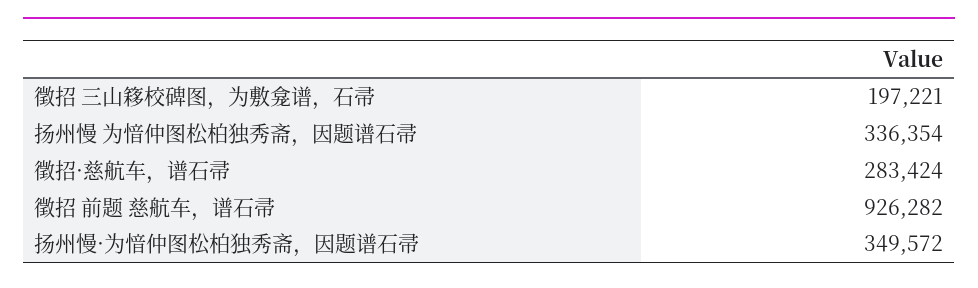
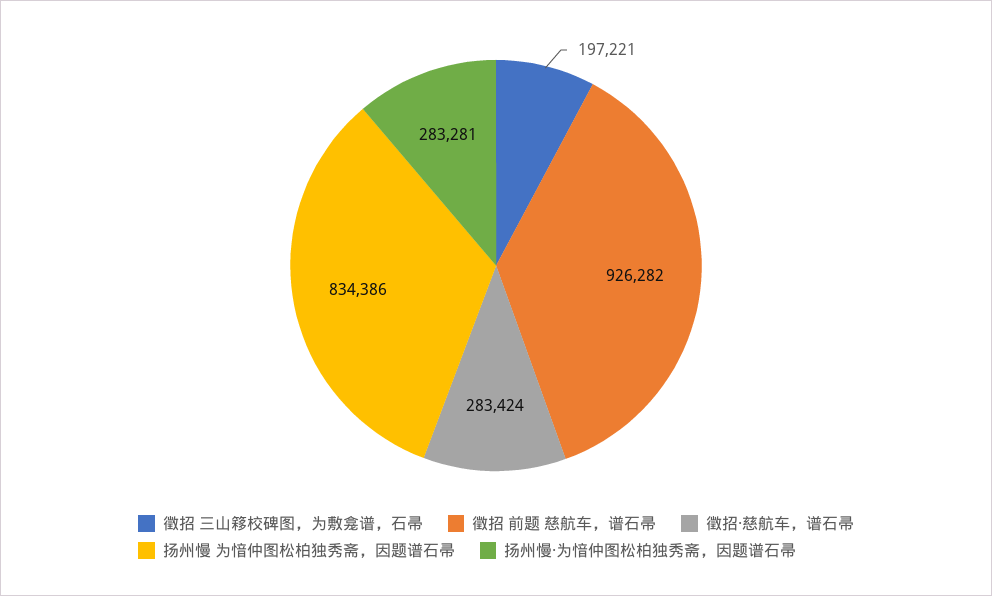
  {
    "徵招 三山簃校碑图，为敷龛谱，石帚": 197221,
-   "扬州慢 为愔仲图松柏独秀斋，因题谱石帚": 336354,
+   "扬州慢 为愔仲图松柏独秀斋，因题谱石帚": 834386,
    "徵招·慈航车，谱石帚": 283424,
    "徵招 前题 慈航车，谱石帚": 926282,
-   "扬州慢·为愔仲图松柏独秀斋，因题谱石帚": 349572
+   "扬州慢·为愔仲图松柏独秀斋，因题谱石帚": 283281
  }

